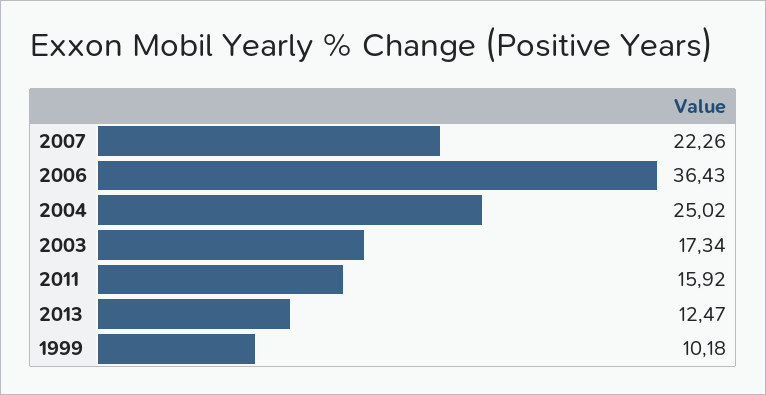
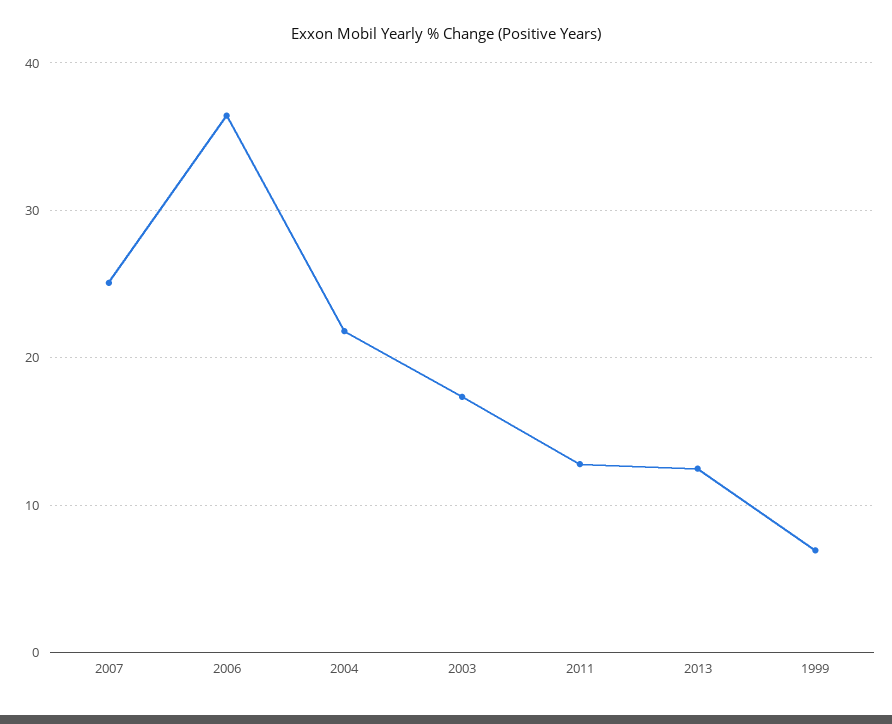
  {
-   "2007": 22.26,
+   "2007": 25,
    "2006": 36.43,
-   "2004": 25.02,
+   "2004": 22,
    "2003": 17.34,
-   "2011": 15.92,
+   "2011": 13,
    "2013": 12.47,
-   "1999": 10.18
+   "1999": 7
  }

